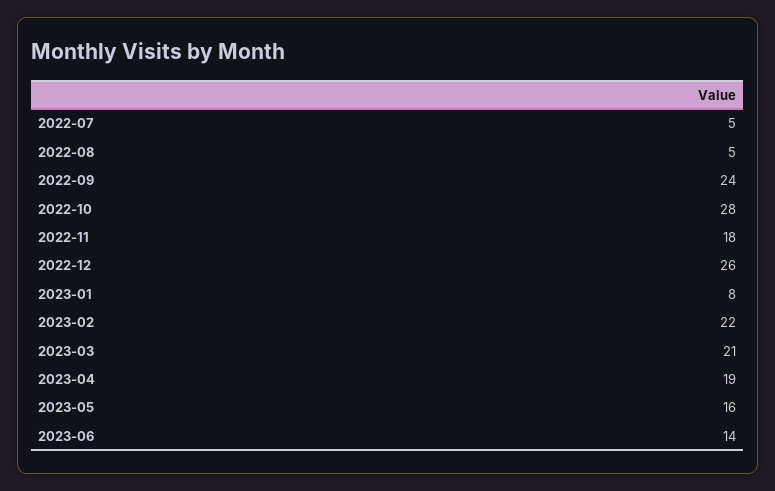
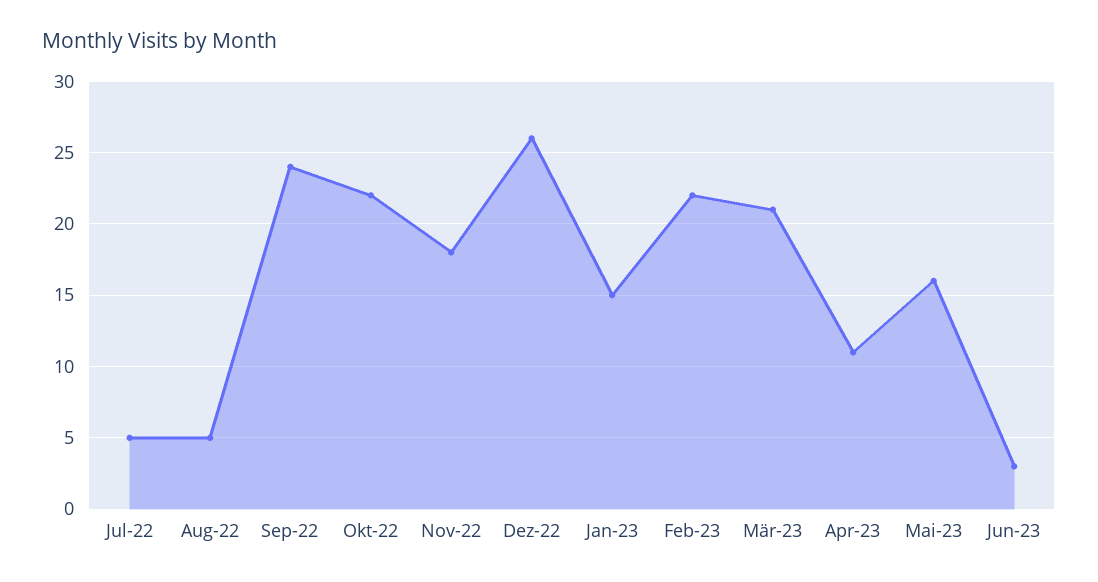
  {
    "2022-07": 5,
    "2022-08": 5,
    "2022-09": 24,
-   "2022-10": 28,
+   "2022-10": 22,
    "2022-11": 18,
    "2022-12": 26,
-   "2023-01": 8,
+   "2023-01": 15,
    "2023-02": 22,
    "2023-03": 21,
-   "2023-04": 19,
+   "2023-04": 11,
    "2023-05": 16,
-   "2023-06": 14
+   "2023-06": 3
  }

